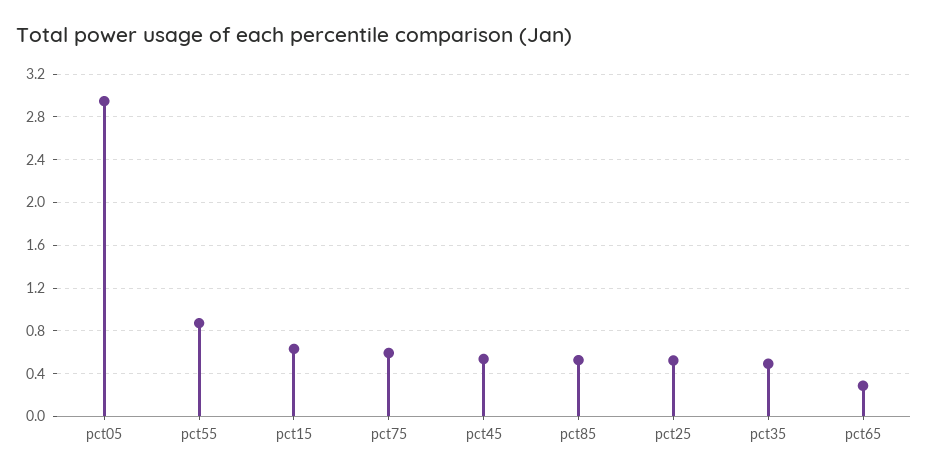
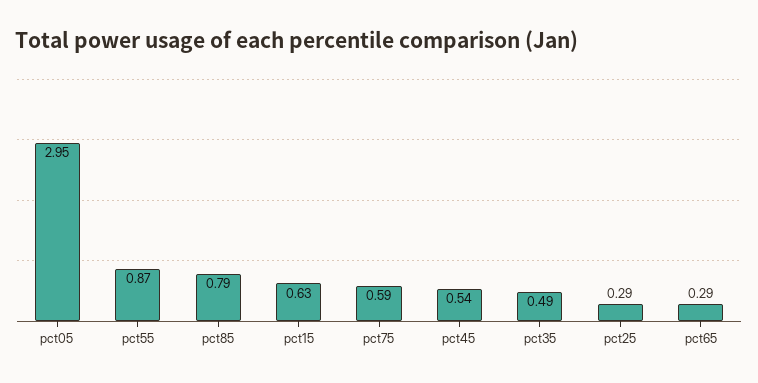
  {
    "pct05": 2.95,
    "pct55": 0.87,
    "pct15": 0.63,
    "pct75": 0.59,
    "pct45": 0.54,
-   "pct85": 0.5,
+   "pct85": 0.79,
-   "pct25": 0.5,
+   "pct25": 0.29,
    "pct35": 0.49,
    "pct65": 0.29
  }

